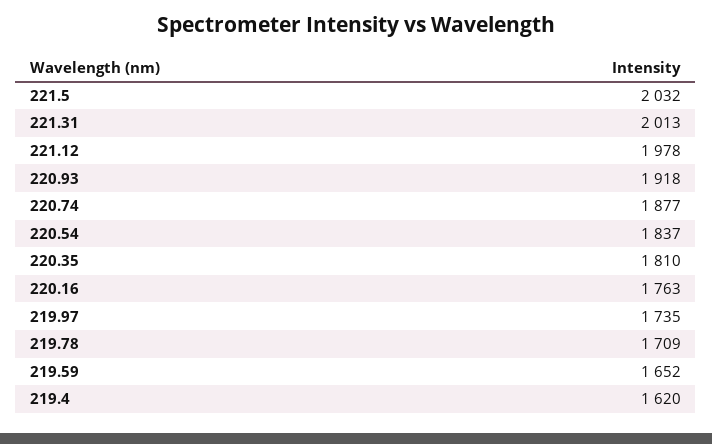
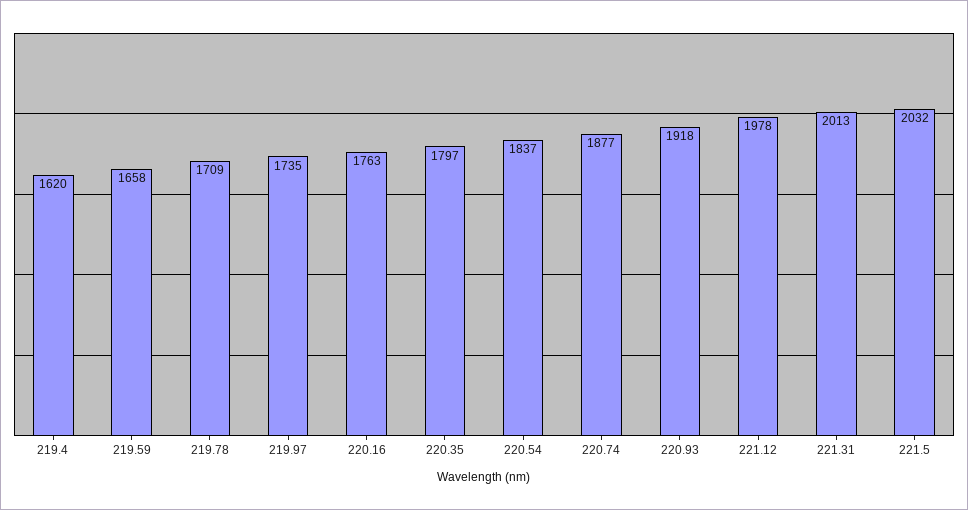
  {
    "221.5": 2032,
    "221.31": 2013,
    "221.12": 1978,
    "220.93": 1918,
    "220.74": 1877,
    "220.54": 1837,
-   "220.35": 1810,
+   "220.35": 1797,
    "220.16": 1763,
    "219.97": 1735,
    "219.78": 1709,
-   "219.59": 1652,
+   "219.59": 1658,
    "219.4": 1620
  }

